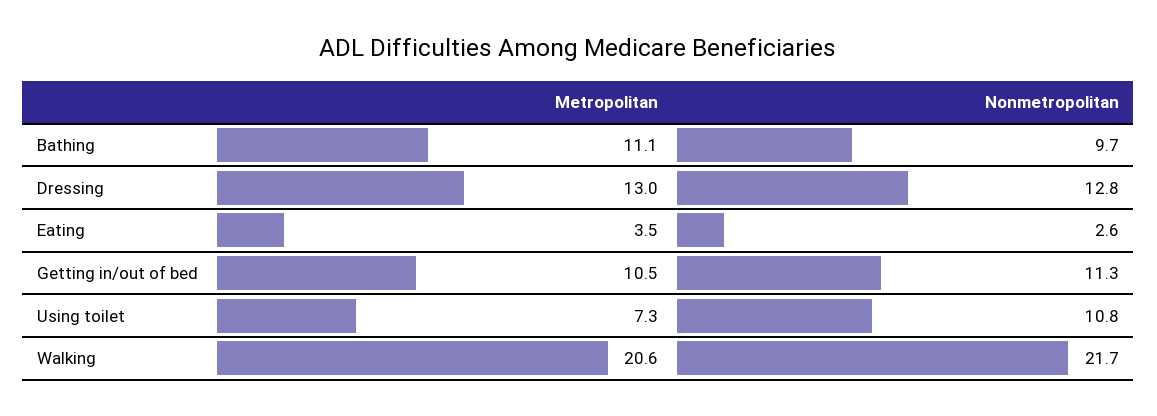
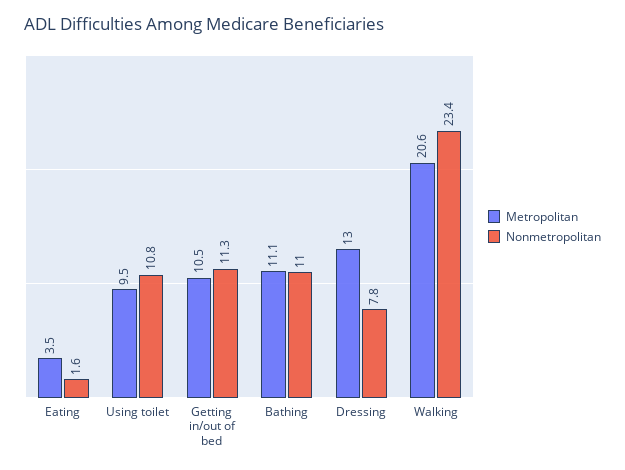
  {
    "Metropolitan": {
      "Bathing": 11.1,
      "Dressing": 13,
      "Eating": 3.5,
      "Getting in/out of bed": 10.5,
-     "Using toilet": 7.3,
+     "Using toilet": 9.5,
      "Walking": 20.6
    },
    "Nonmetropolitan": {
-     "Bathing": 9.7,
+     "Bathing": 11,
-     "Dressing": 12.8,
+     "Dressing": 7.8,
-     "Eating": 2.6,
+     "Eating": 1.6,
      "Getting in/out of bed": 11.3,
      "Using toilet": 10.8,
-     "Walking": 21.7
+     "Walking": 23.4
    }
  }

